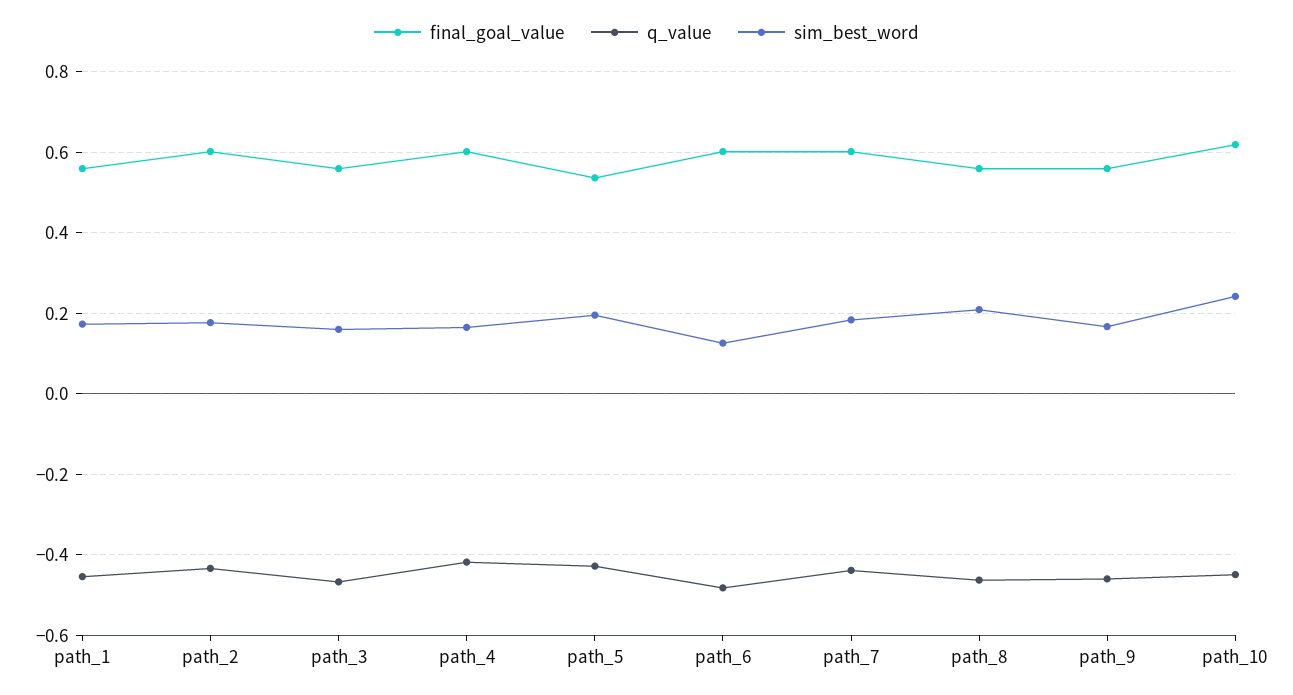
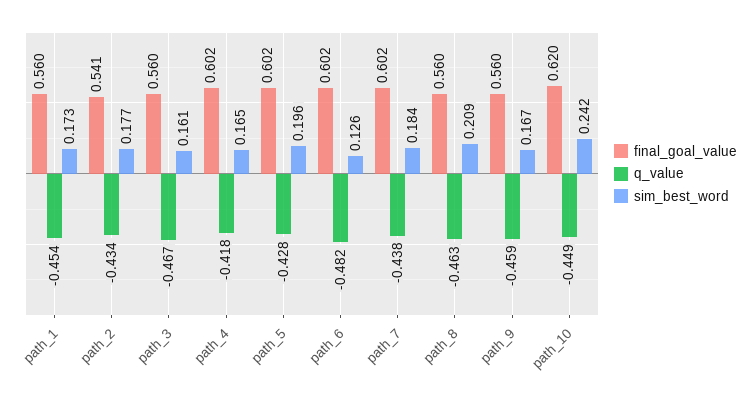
  {
    "final_goal_value": {
      "path_1": 0.56,
-     "path_2": 0.6,
+     "path_2": 0.541,
      "path_3": 0.56,
      "path_4": 0.602,
-     "path_5": 0.54,
+     "path_5": 0.602,
      "path_6": 0.602,
      "path_7": 0.602,
      "path_8": 0.56,
      "path_9": 0.56,
      "path_10": 0.62
    },
    "q_value": {
      "path_1": -0.454,
      "path_2": -0.434,
      "path_3": -0.467,
      "path_4": -0.418,
      "path_5": -0.428,
      "path_6": -0.482,
      "path_7": -0.438,
      "path_8": -0.463,
      "path_9": -0.459,
      "path_10": -0.449
    },
    "sim_best_word": {
      "path_1": 0.173,
      "path_2": 0.177,
      "path_3": 0.161,
      "path_4": 0.165,
      "path_5": 0.196,
      "path_6": 0.126,
      "path_7": 0.184,
      "path_8": 0.209,
      "path_9": 0.167,
      "path_10": 0.242
    }
  }

